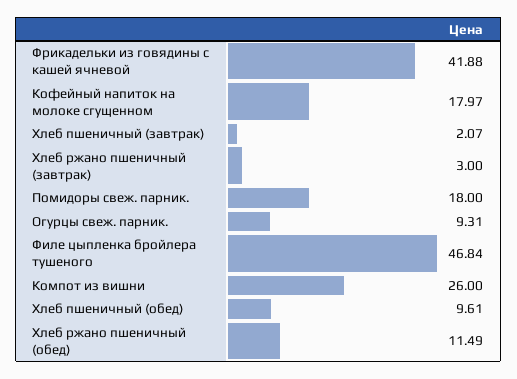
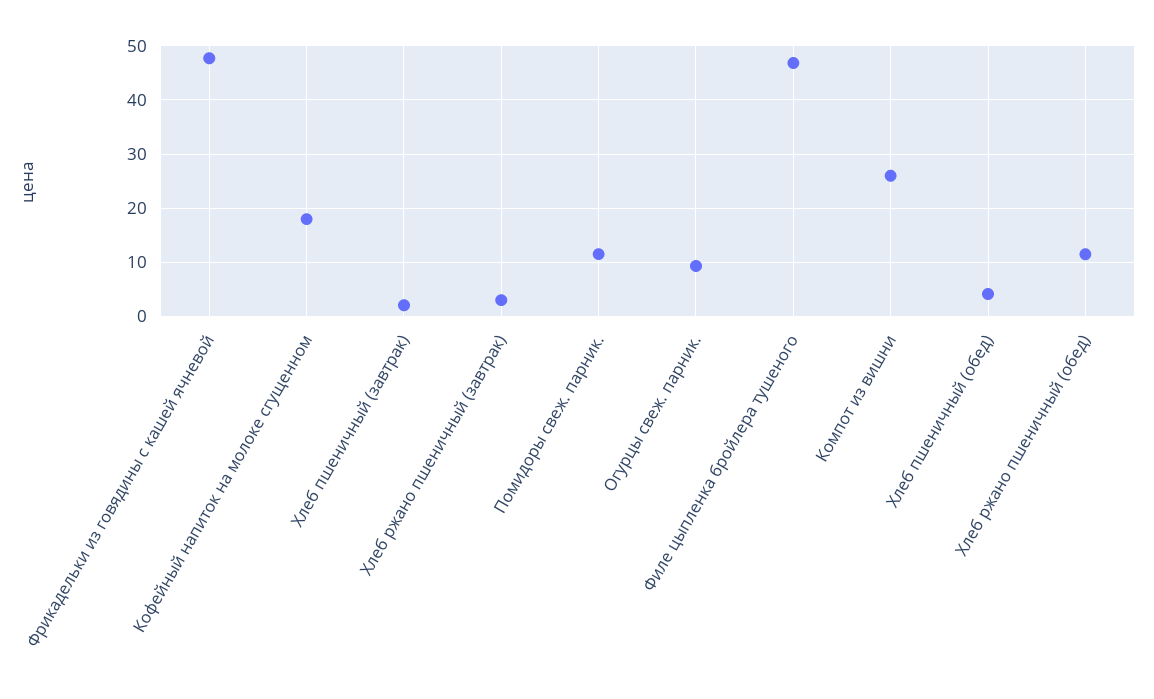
  {
-   "Фрикадельки из говядины с кашей ячневой": 41.88,
+   "Фрикадельки из говядины с кашей ячневой": 48,
    "Кофейный напиток на молоке сгущенном": 17.97,
    "Хлеб пшеничный (завтрак)": 2.07,
    "Хлеб ржано пшеничный (завтрак)": 3,
-   "Помидоры свеж. парник.": 18,
+   "Помидоры свеж. парник.": 12,
    "Огурцы свеж. парник.": 9.31,
    "Филе цыпленка бройлера тушеного": 46.84,
    "Компот из вишни": 26,
-   "Хлеб пшеничный (обед)": 9.61,
+   "Хлеб пшеничный (обед)": 4,
    "Хлеб ржано пшеничный (обед)": 11.49
  }

